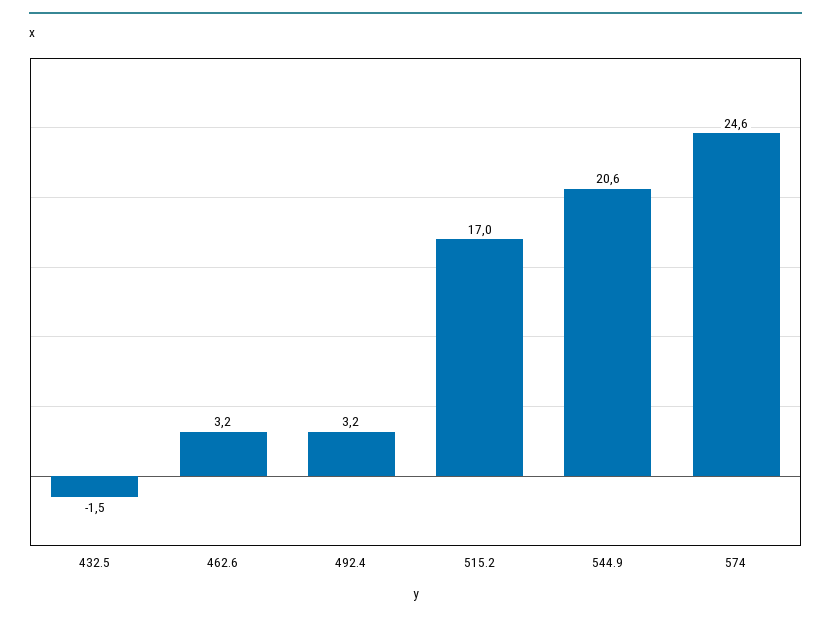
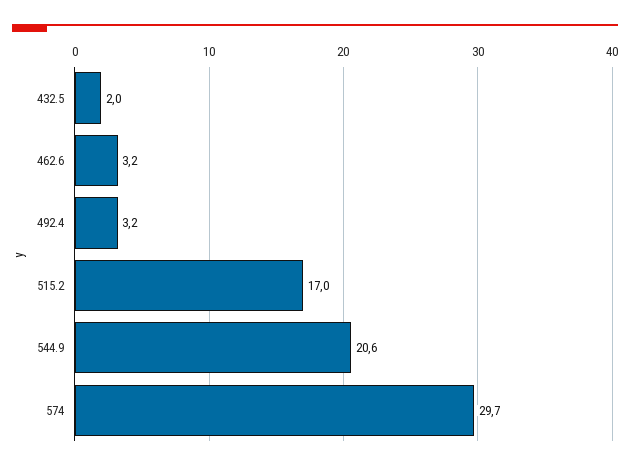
  {
-   "432.5": -1.5,
+   "432.5": 2,
    "462.6": 3.2,
    "492.4": 3.2,
    "515.2": 17,
    "544.9": 20.6,
-   "574": 24.6
+   "574": 29.7
  }

